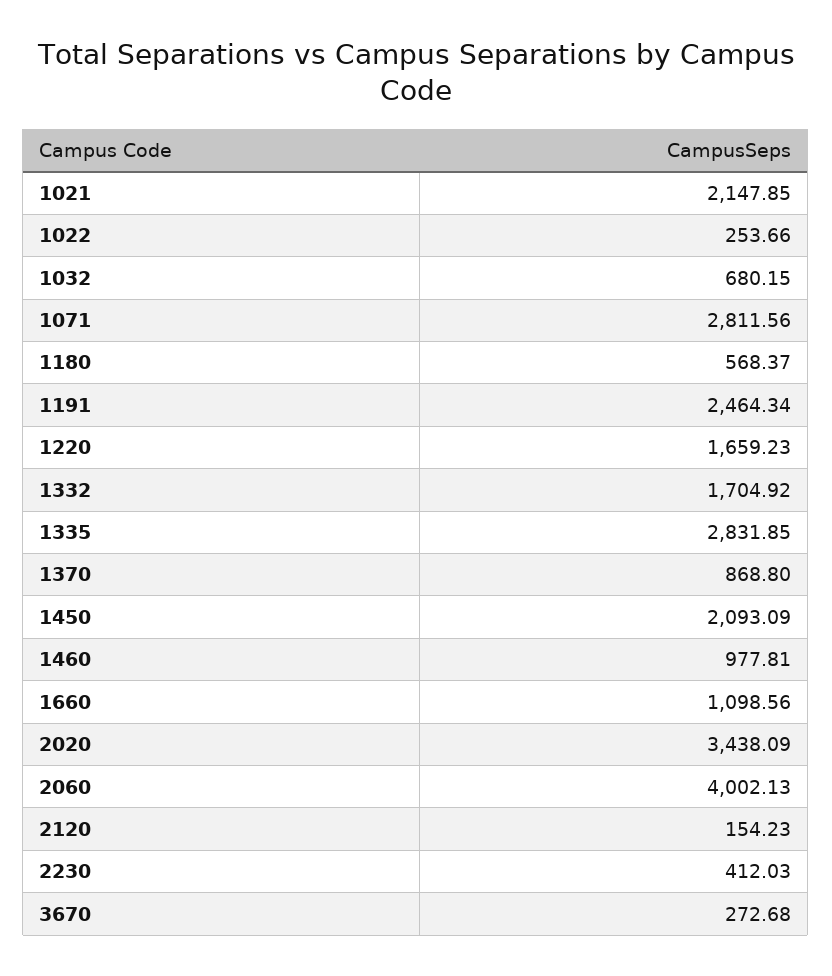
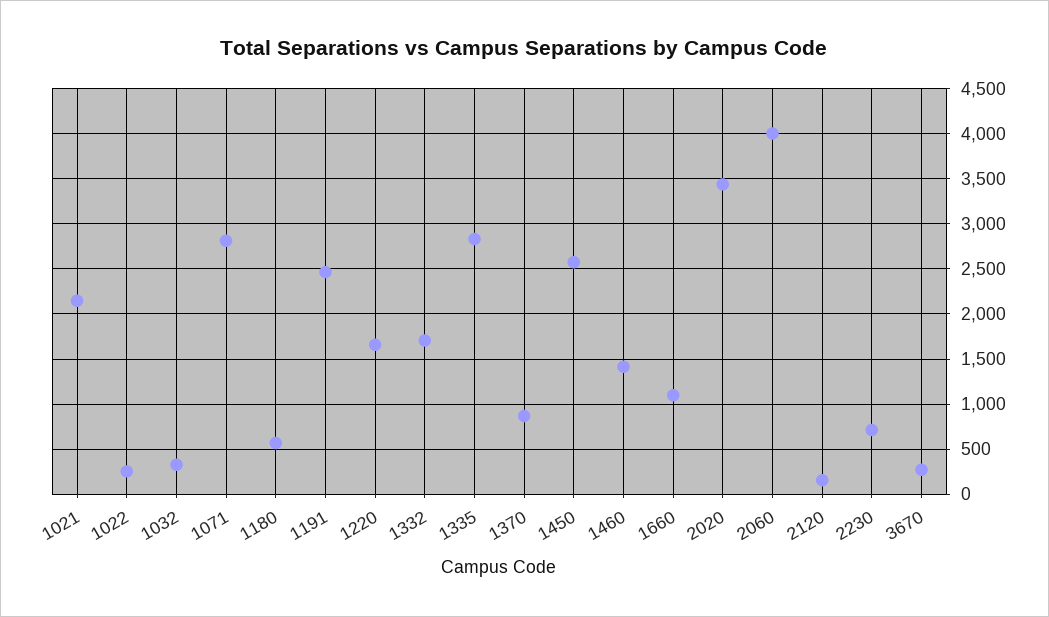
  {
    "1021": 2147.85,
    "1022": 253.66,
-   "1032": 680.15,
+   "1032": 300,
    "1071": 2811.56,
    "1180": 568.37,
    "1191": 2464.34,
    "1220": 1659.23,
    "1332": 1704.92,
    "1335": 2831.85,
    "1370": 868.8,
-   "1450": 2093.09,
+   "1450": 2600,
-   "1460": 977.81,
+   "1460": 1400,
    "1660": 1098.56,
    "2020": 3438.09,
    "2060": 4002.13,
    "2120": 154.23,
-   "2230": 412.03,
+   "2230": 700,
    "3670": 272.68
  }

